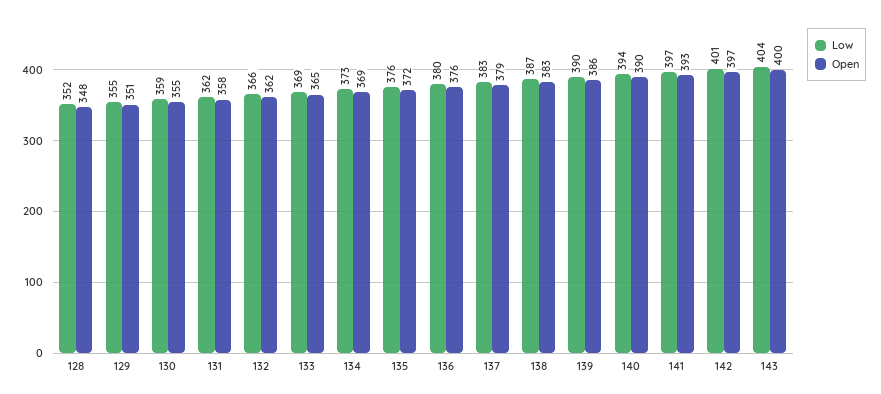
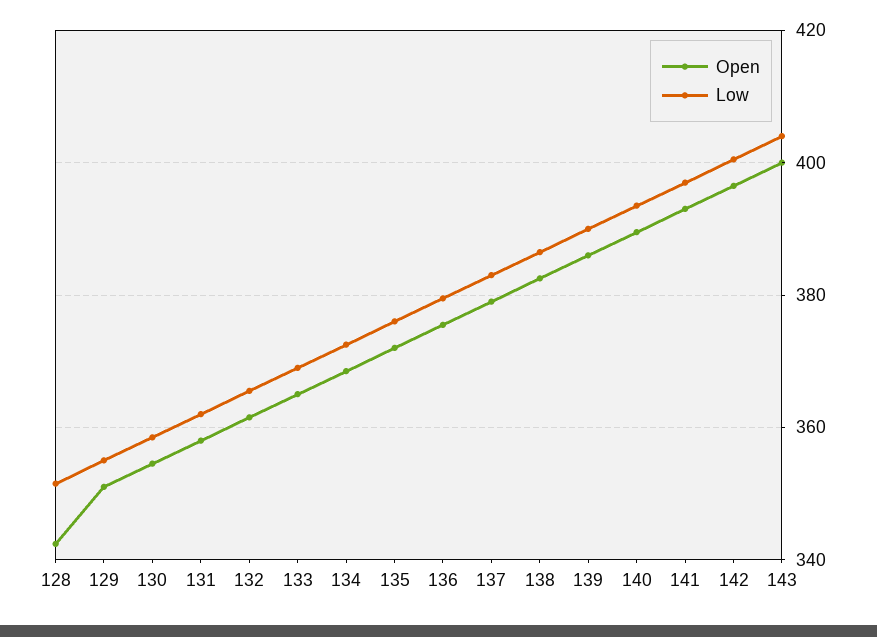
  {
    "Low": {
      "128": 352,
      "129": 355,
      "130": 359,
      "131": 362,
      "132": 366,
      "133": 369,
      "134": 373,
      "135": 376,
      "136": 380,
      "137": 383,
      "138": 387,
      "139": 390,
      "140": 394,
      "141": 397,
      "142": 401,
      "143": 404
    },
    "Open": {
-     "128": 348,
+     "128": 342,
      "129": 351,
      "130": 355,
      "131": 358,
      "132": 362,
      "133": 365,
      "134": 369,
      "135": 372,
      "136": 376,
      "137": 379,
      "138": 383,
      "139": 386,
      "140": 390,
      "141": 393,
      "142": 397,
      "143": 400
    }
  }

